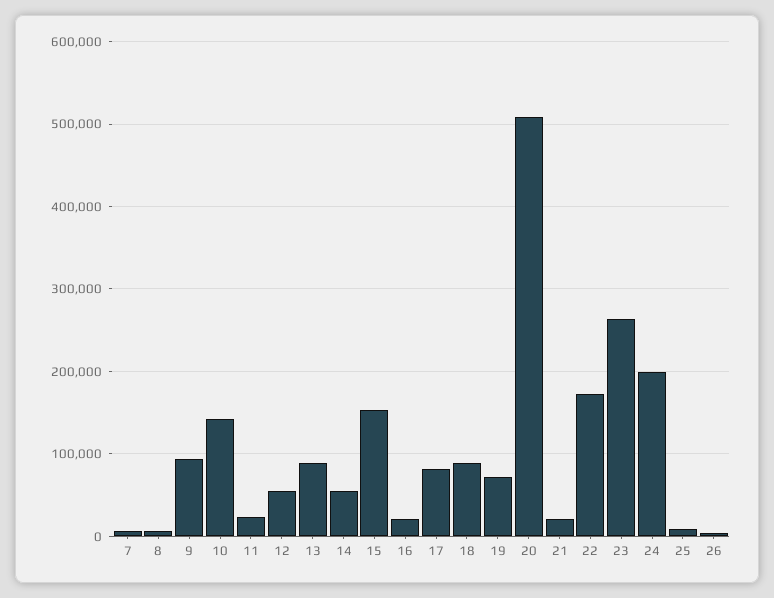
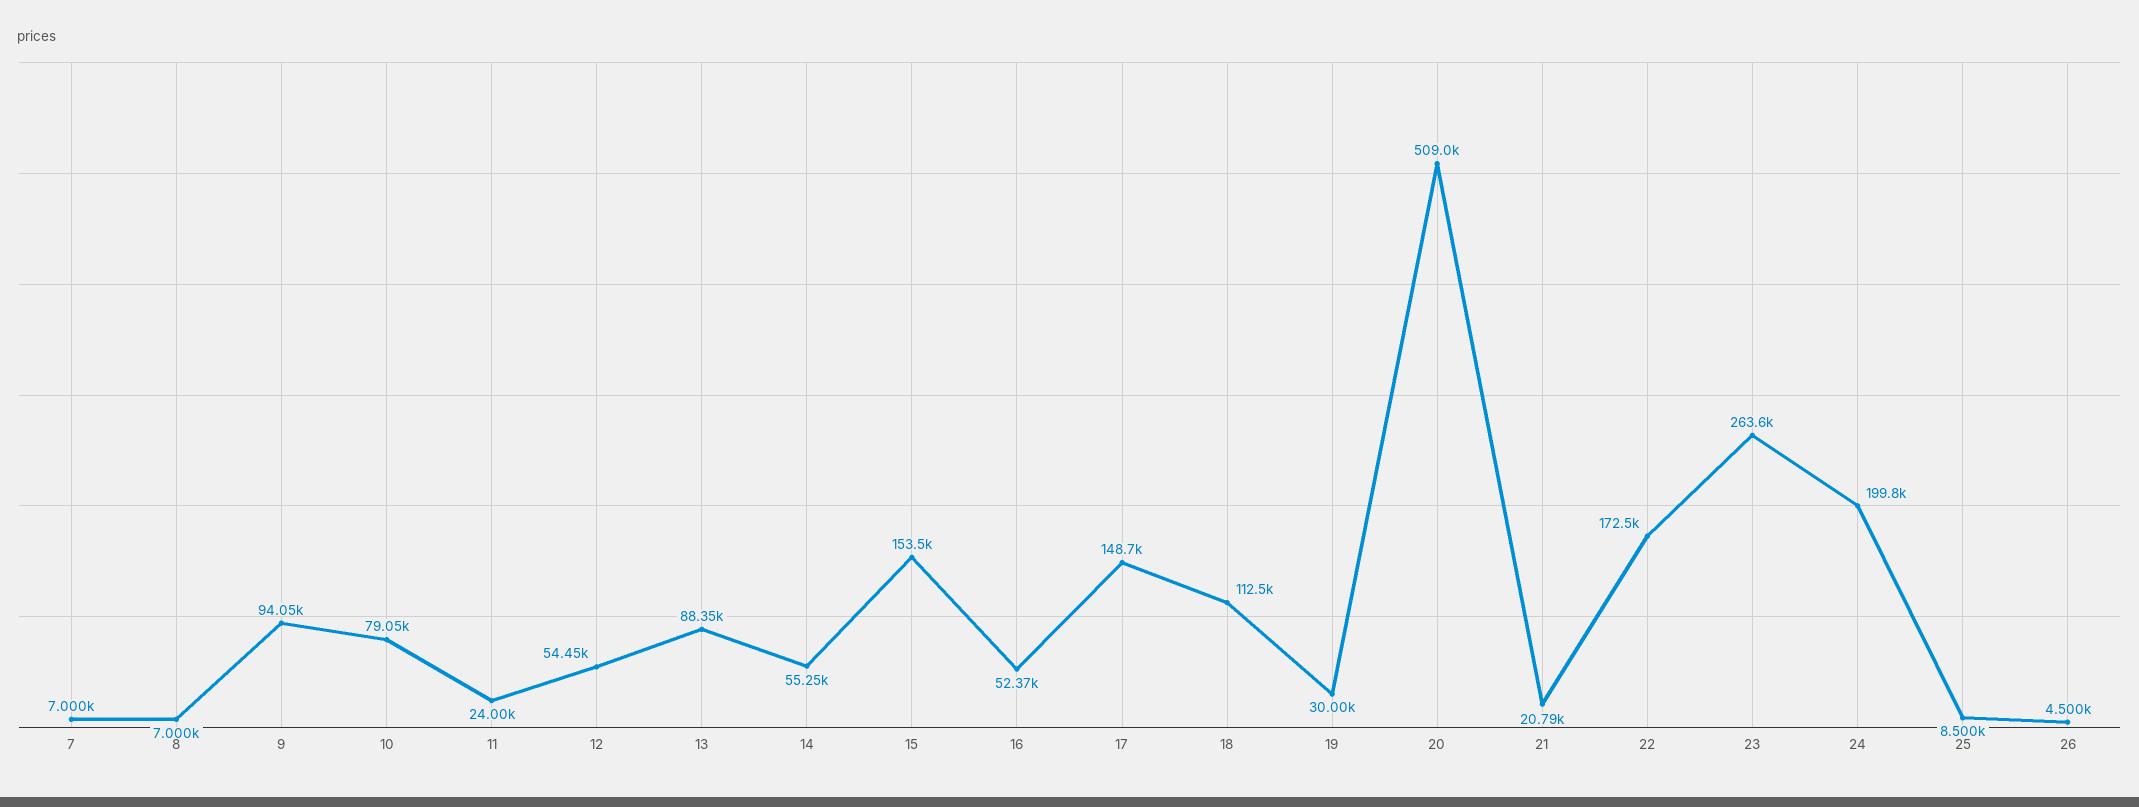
  {
    "7": 7000,
    "8": 7000,
    "9": 94050,
-   "10": 140000,
+   "10": 79050,
    "11": 24000,
    "12": 54450,
    "13": 88350,
    "14": 55250,
    "15": 153500,
-   "16": 20000,
+   "16": 52370,
-   "17": 80000,
+   "17": 148700,
-   "18": 90000,
+   "18": 112500,
-   "19": 70000,
+   "19": 30000,
    "20": 509000,
    "21": 20790,
    "22": 172500,
    "23": 263600,
    "24": 199800,
    "25": 8500,
    "26": 4500
  }

